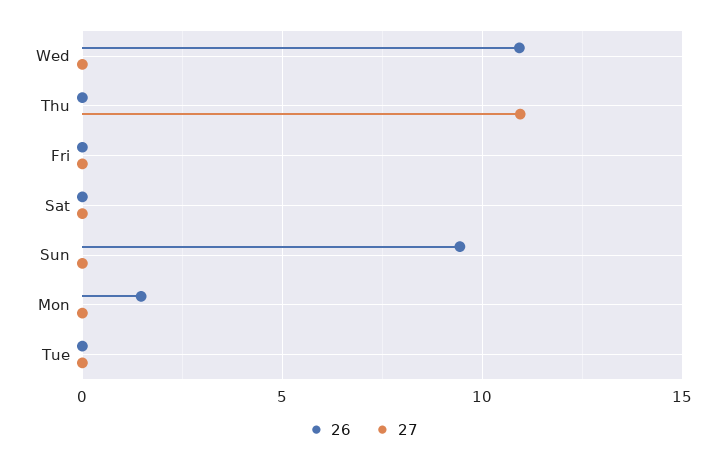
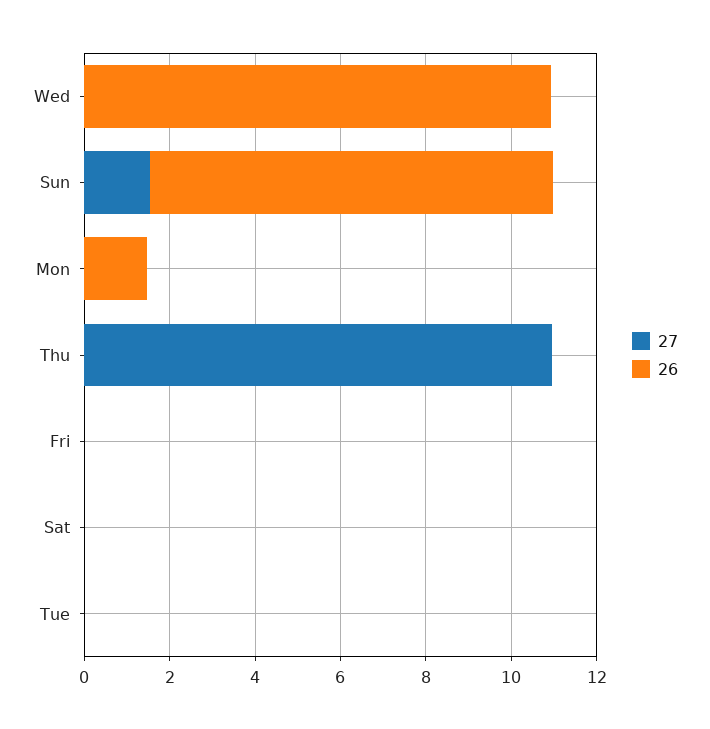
  {
    "26": {
      "Wed": 11,
      "Thu": 0,
      "Fri": 0,
      "Sat": 0,
      "Sun": 9.5,
      "Mon": 1.5,
      "Tue": 0
    },
    "27": {
      "Wed": 0,
      "Thu": 11,
      "Fri": 0,
      "Sat": 0,
-     "Sun": 0,
+     "Sun": 1.5,
      "Mon": 0,
      "Tue": 0
    }
  }

